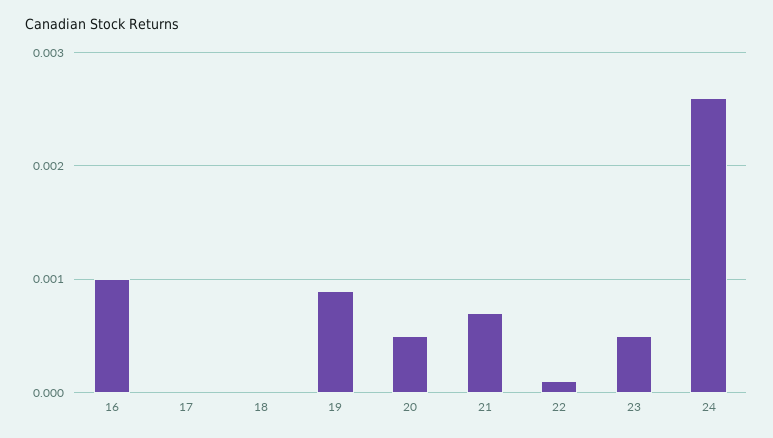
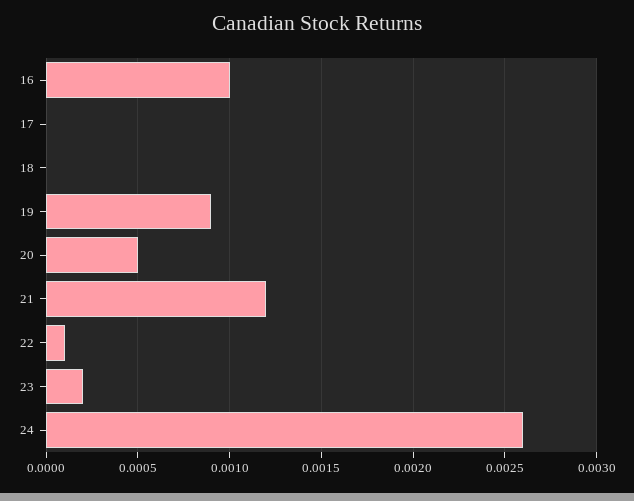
  {
    "16": 0.001,
    "17": 0,
    "18": 0,
    "19": 0.0009,
    "20": 0.0005,
-   "21": 0.0007,
+   "21": 0.0012,
    "22": 0.0001,
-   "23": 0.0005,
+   "23": 0.0002,
    "24": 0.0026
  }

